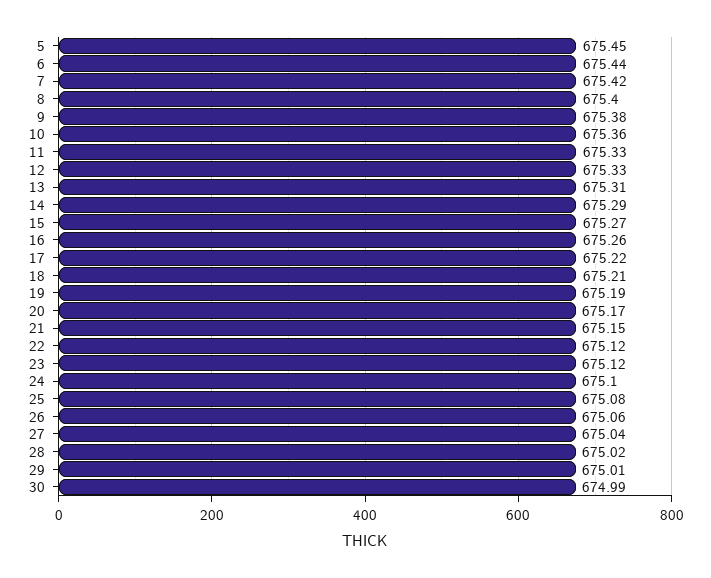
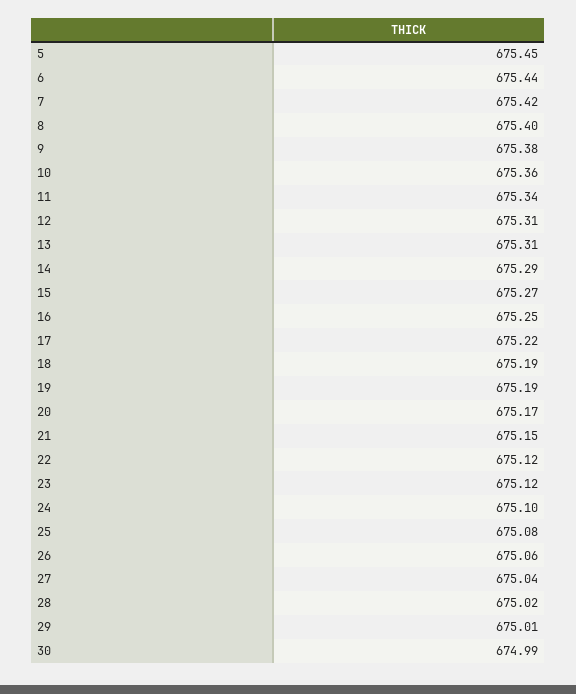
  {
    "5": 675.45,
    "6": 675.44,
    "7": 675.42,
    "8": 675.4,
    "9": 675.38,
    "10": 675.36,
-   "11": 675.33,
+   "11": 675.34,
-   "12": 675.33,
+   "12": 675.31,
    "13": 675.31,
    "14": 675.29,
    "15": 675.27,
-   "16": 675.26,
+   "16": 675.25,
    "17": 675.22,
-   "18": 675.21,
+   "18": 675.19,
    "19": 675.19,
    "20": 675.17,
    "21": 675.15,
    "22": 675.12,
    "23": 675.12,
    "24": 675.1,
    "25": 675.08,
    "26": 675.06,
    "27": 675.04,
    "28": 675.02,
    "29": 675.01,
    "30": 674.99
  }

